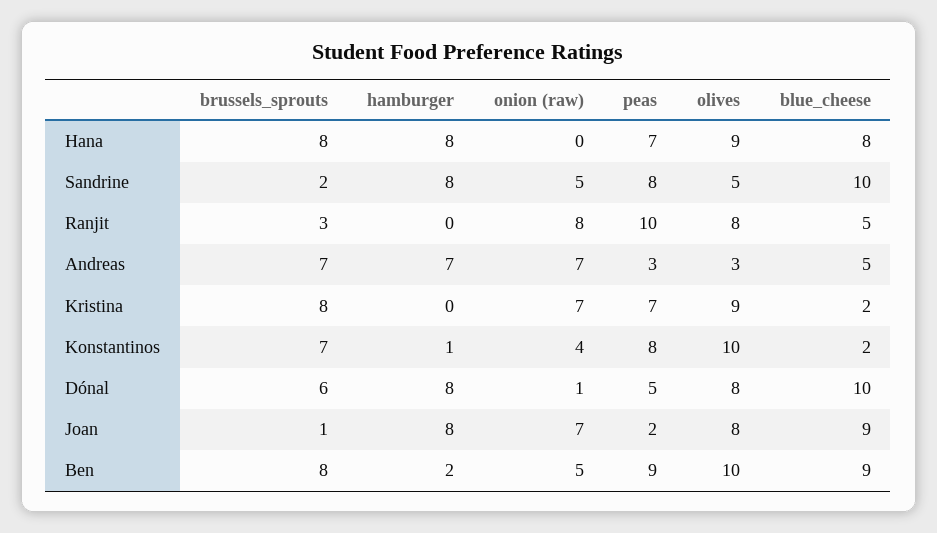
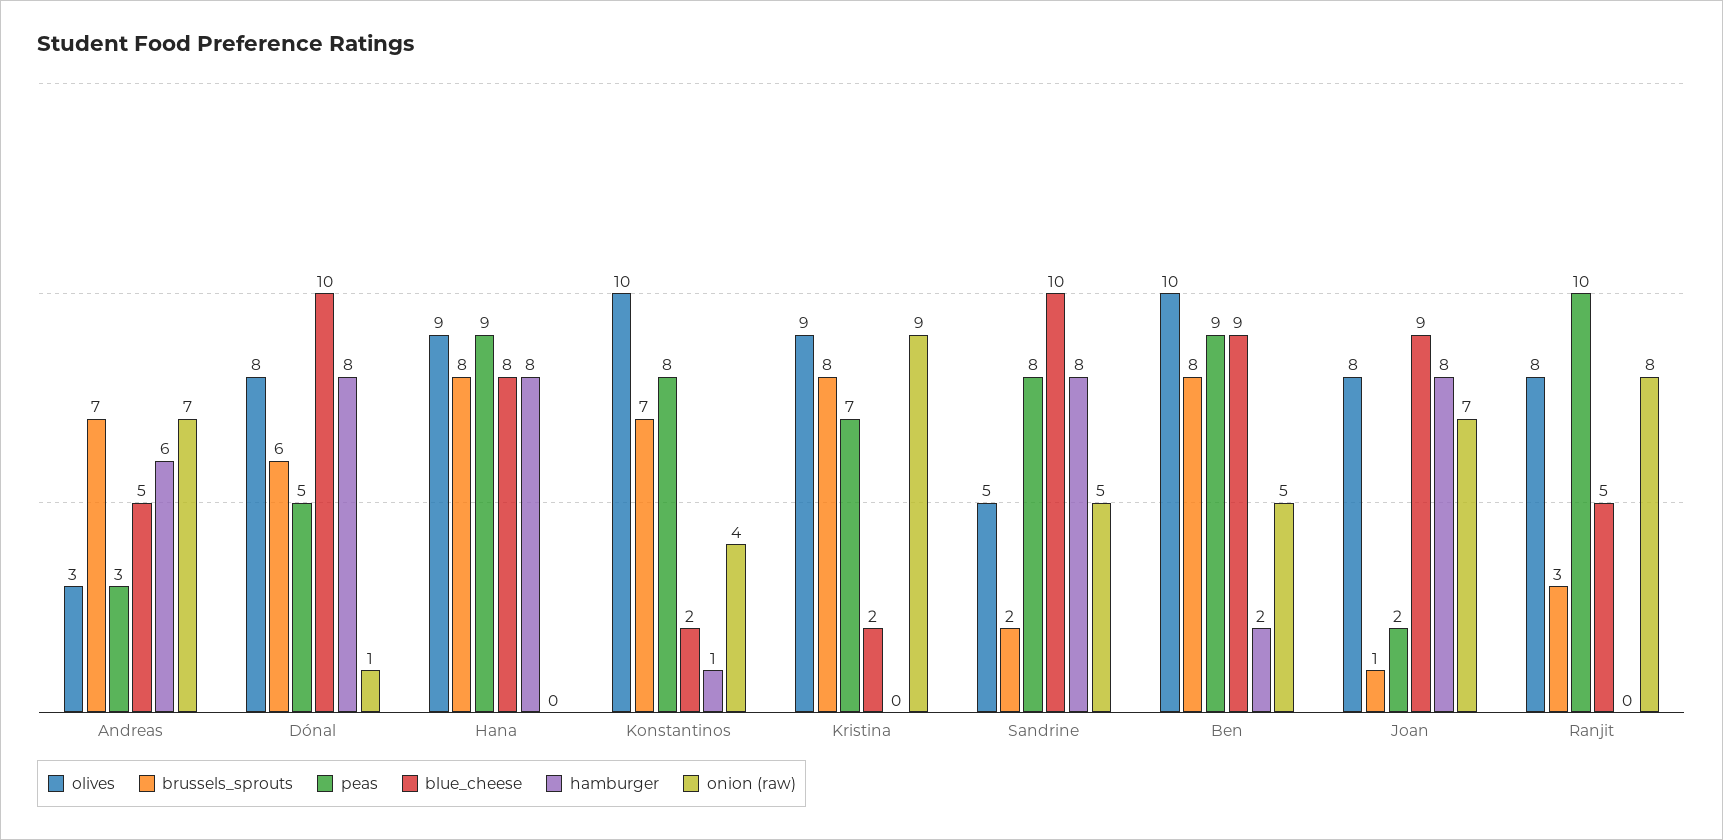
  {
    "brussels_sprouts": {
      "Hana": 8,
      "Sandrine": 2,
      "Ranjit": 3,
      "Andreas": 7,
      "Kristina": 8,
      "Konstantinos": 7,
      "Dónal": 6,
      "Joan": 1,
      "Ben": 8
    },
    "hamburger": {
      "Hana": 8,
      "Sandrine": 8,
      "Ranjit": 0,
-     "Andreas": 7,
+     "Andreas": 6,
      "Kristina": 0,
      "Konstantinos": 1,
      "Dónal": 8,
      "Joan": 8,
      "Ben": 2
    },
    "onion (raw)": {
      "Hana": 0,
      "Sandrine": 5,
      "Ranjit": 8,
      "Andreas": 7,
-     "Kristina": 7,
+     "Kristina": 9,
      "Konstantinos": 4,
      "Dónal": 1,
      "Joan": 7,
      "Ben": 5
    },
    "peas": {
-     "Hana": 7,
+     "Hana": 9,
      "Sandrine": 8,
      "Ranjit": 10,
      "Andreas": 3,
      "Kristina": 7,
      "Konstantinos": 8,
      "Dónal": 5,
      "Joan": 2,
      "Ben": 9
    },
    "olives": {
      "Hana": 9,
      "Sandrine": 5,
      "Ranjit": 8,
      "Andreas": 3,
      "Kristina": 9,
      "Konstantinos": 10,
      "Dónal": 8,
      "Joan": 8,
      "Ben": 10
    },
    "blue_cheese": {
      "Hana": 8,
      "Sandrine": 10,
      "Ranjit": 5,
      "Andreas": 5,
      "Kristina": 2,
      "Konstantinos": 2,
      "Dónal": 10,
      "Joan": 9,
      "Ben": 9
    }
  }

